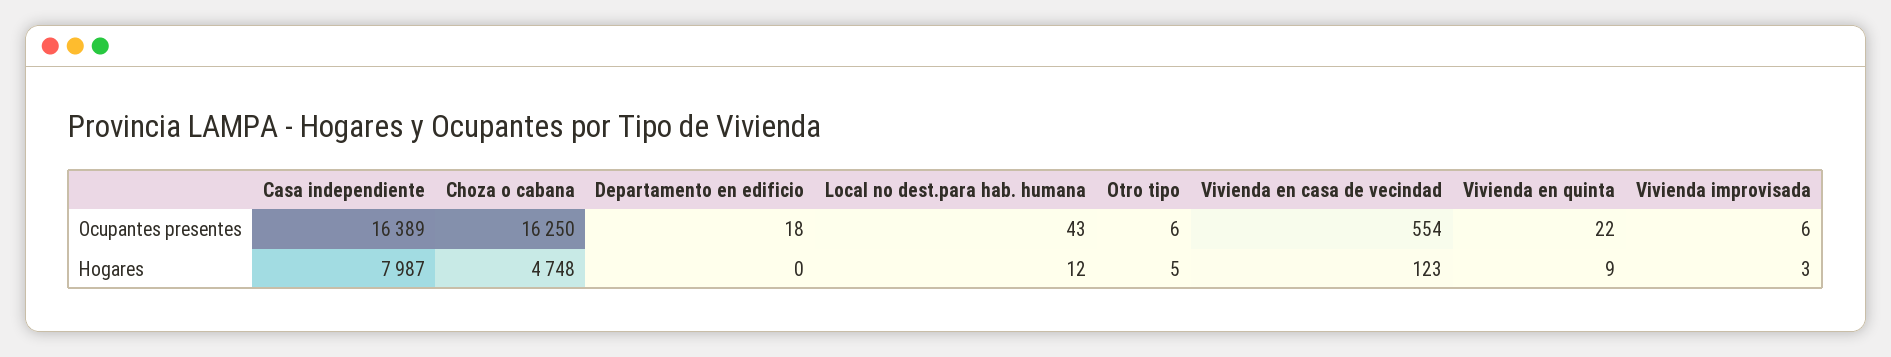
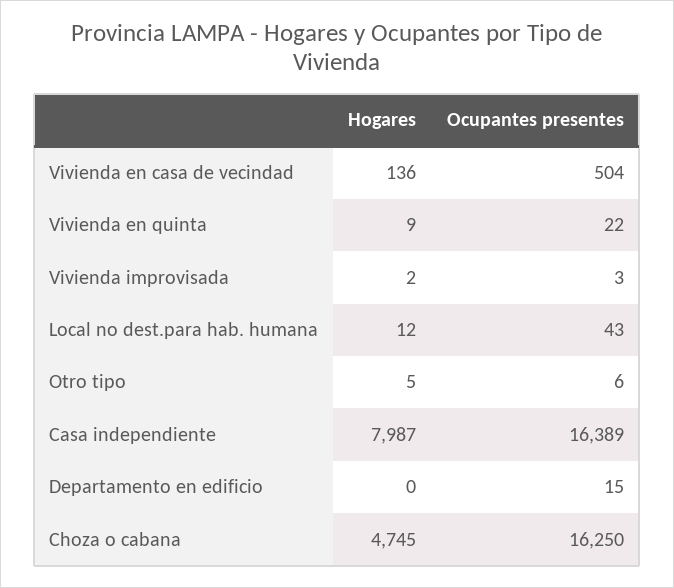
  {
    "Casa independiente": {
      "Ocupantes presentes": 16389,
      "Hogares": 7987
    },
    "Choza o cabana": {
      "Ocupantes presentes": 16250,
-     "Hogares": 4748
+     "Hogares": 4745
    },
    "Departamento en edificio": {
-     "Ocupantes presentes": 18,
+     "Ocupantes presentes": 15,
      "Hogares": 0
    },
    "Local no dest.para hab. humana": {
      "Ocupantes presentes": 43,
      "Hogares": 12
    },
    "Otro tipo": {
      "Ocupantes presentes": 6,
      "Hogares": 5
    },
    "Vivienda en casa de vecindad": {
-     "Ocupantes presentes": 554,
+     "Ocupantes presentes": 504,
-     "Hogares": 123
+     "Hogares": 136
    },
    "Vivienda en quinta": {
      "Ocupantes presentes": 22,
      "Hogares": 9
    },
    "Vivienda improvisada": {
-     "Ocupantes presentes": 6,
+     "Ocupantes presentes": 3,
-     "Hogares": 3
+     "Hogares": 2
    }
  }

